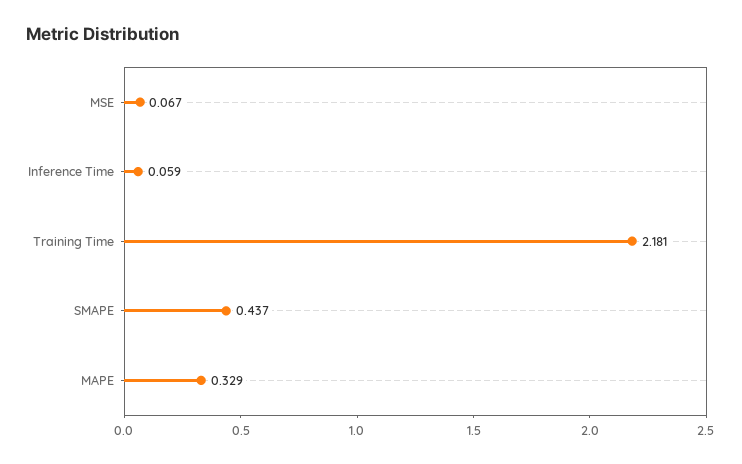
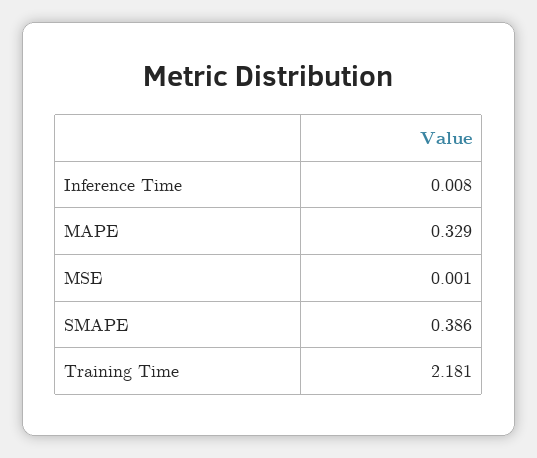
  {
-   "MSE": 0.067,
+   "MSE": 0.001,
-   "Inference Time": 0.059,
+   "Inference Time": 0.008,
    "Training Time": 2.181,
-   "SMAPE": 0.437,
+   "SMAPE": 0.386,
    "MAPE": 0.329
  }

